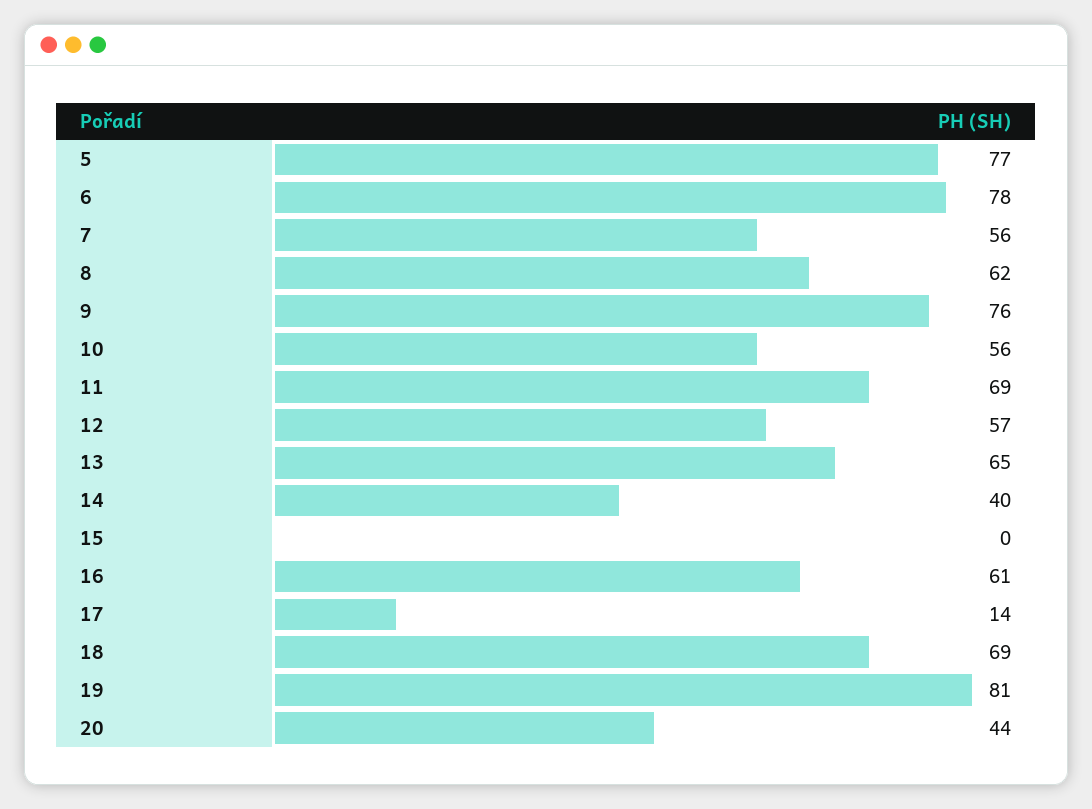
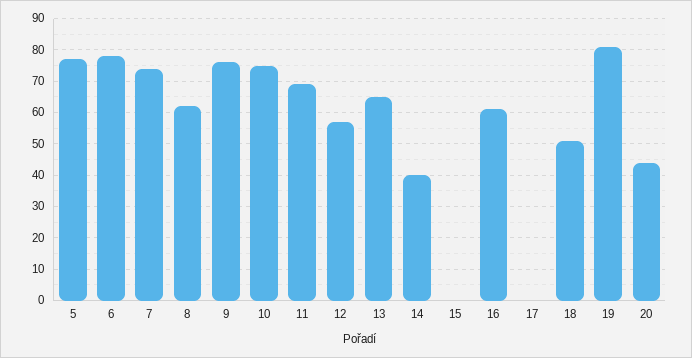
  {
    "5": 77,
    "6": 78,
-   "7": 56,
+   "7": 75,
    "8": 62,
    "9": 76,
-   "10": 56,
+   "10": 75,
    "11": 69,
    "12": 57,
    "13": 65,
    "14": 40,
    "15": 0,
    "16": 61,
-   "17": 14,
+   "17": 0,
-   "18": 69,
+   "18": 50,
    "19": 81,
    "20": 44
  }

